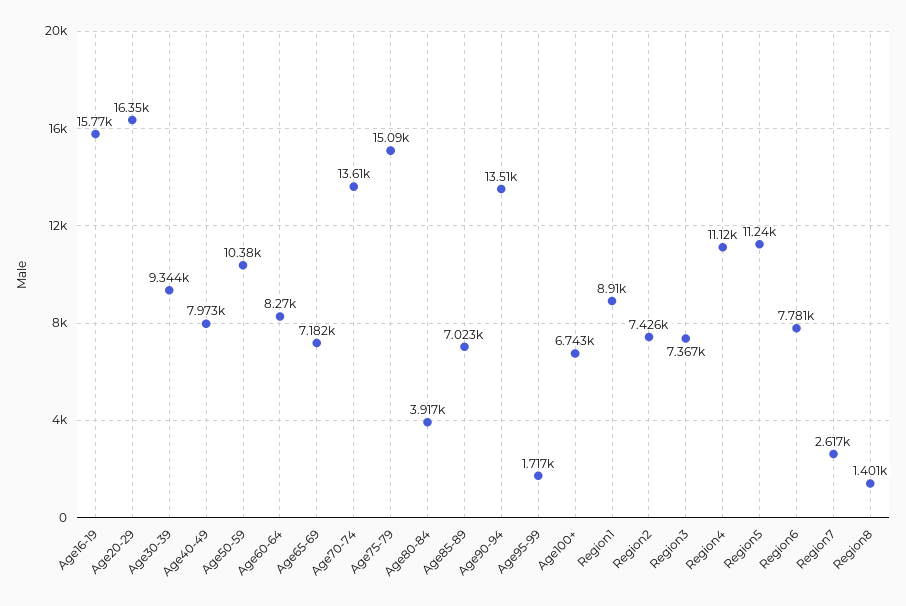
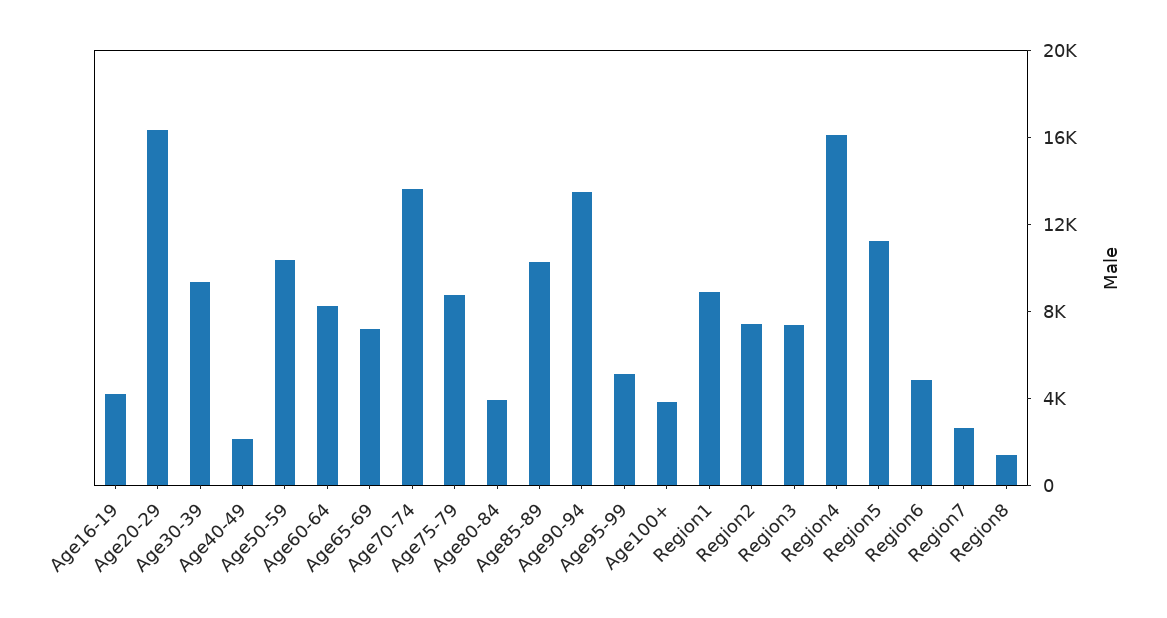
  {
-   "Age16-19": 15770,
+   "Age16-19": 4000,
    "Age20-29": 16350,
    "Age30-39": 9344,
-   "Age40-49": 7973,
+   "Age40-49": 2000,
    "Age50-59": 10380,
    "Age60-64": 8270,
    "Age65-69": 7182,
    "Age70-74": 13610,
-   "Age75-79": 15090,
+   "Age75-79": 9000,
    "Age80-84": 3917,
-   "Age85-89": 7023,
+   "Age85-89": 10000,
    "Age90-94": 13510,
-   "Age95-99": 1717,
+   "Age95-99": 5000,
-   "Age100+": 6743,
+   "Age100+": 4000,
    "Region1": 8910,
    "Region2": 7426,
    "Region3": 7367,
-   "Region4": 11120,
+   "Region4": 16000,
    "Region5": 11240,
-   "Region6": 7781,
+   "Region6": 5000,
    "Region7": 2617,
    "Region8": 1401
  }

